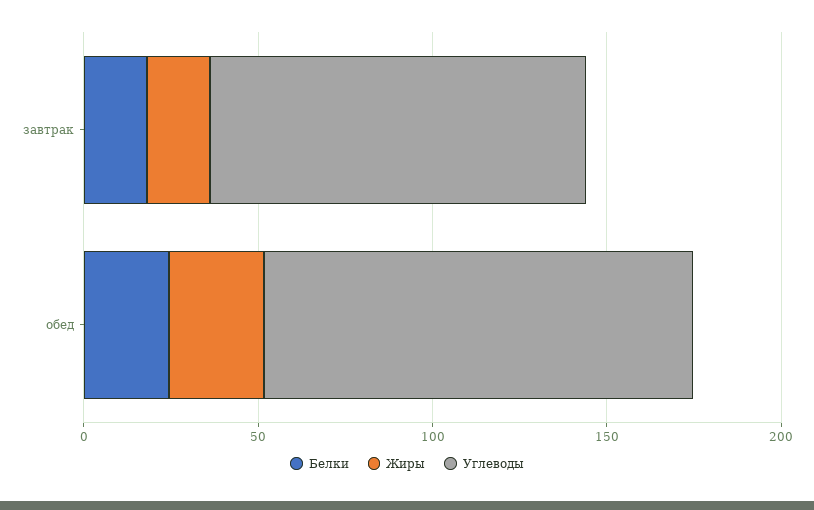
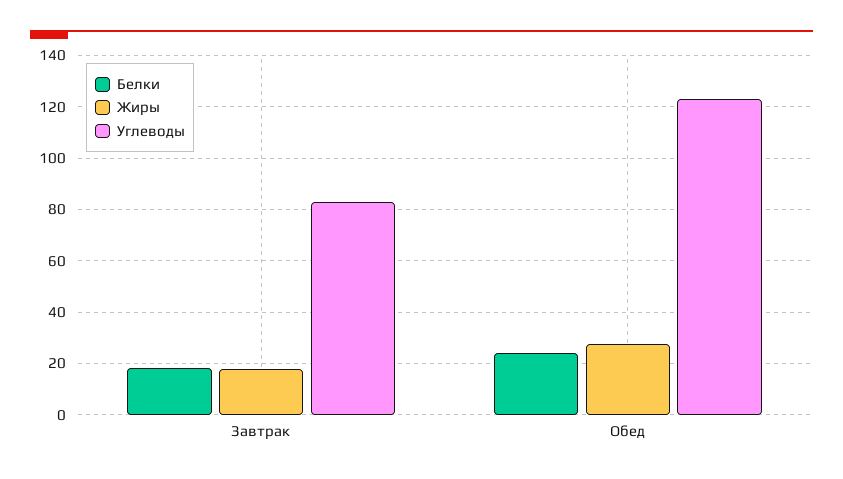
  {
    "Белки": {
      "завтрак": 17.5,
      "обед": 25
    },
    "Жиры": {
      "завтрак": 17.5,
      "обед": 27.5
    },
    "Углеводы": {
-     "завтрак": 110,
+     "завтрак": 82.5,
      "обед": 122.5
    }
  }

